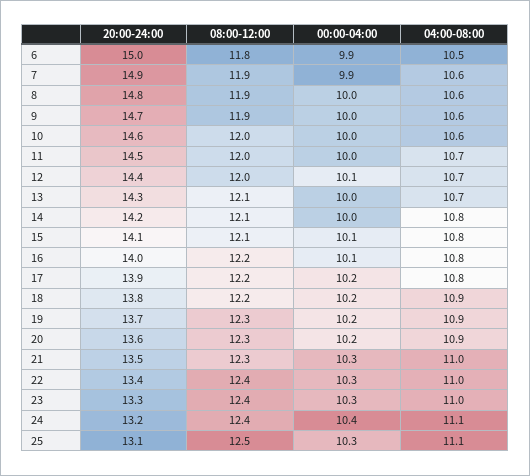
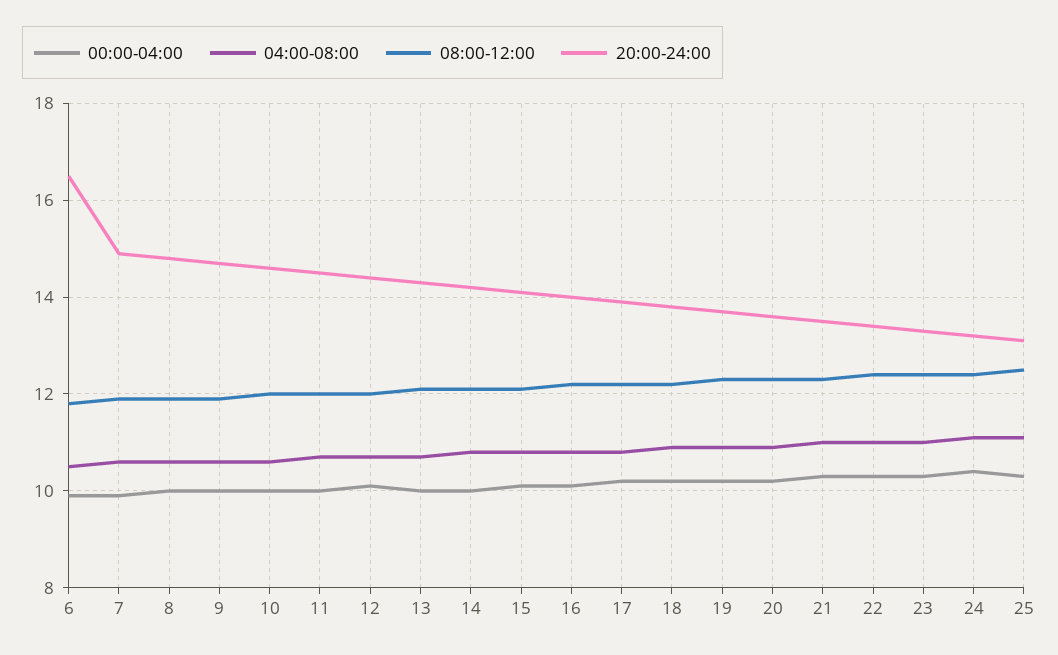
  {
    "20:00-24:00": {
-     "6": 15,
+     "6": 16.5,
      "7": 14.9,
      "8": 14.8,
      "9": 14.7,
      "10": 14.6,
      "11": 14.5,
      "12": 14.4,
      "13": 14.3,
      "14": 14.2,
      "15": 14.1,
      "16": 14,
      "17": 13.9,
      "18": 13.8,
      "19": 13.7,
      "20": 13.6,
      "21": 13.5,
      "22": 13.4,
      "23": 13.3,
      "24": 13.2,
      "25": 13.1
    },
    "08:00-12:00": {
      "6": 11.8,
      "7": 11.9,
      "8": 11.9,
      "9": 11.9,
      "10": 12,
      "11": 12,
      "12": 12,
      "13": 12.1,
      "14": 12.1,
      "15": 12.1,
      "16": 12.2,
      "17": 12.2,
      "18": 12.2,
      "19": 12.3,
      "20": 12.3,
      "21": 12.3,
      "22": 12.4,
      "23": 12.4,
      "24": 12.4,
      "25": 12.5
    },
    "00:00-04:00": {
      "6": 9.9,
      "7": 9.9,
      "8": 10,
      "9": 10,
      "10": 10,
      "11": 10,
      "12": 10.1,
      "13": 10,
      "14": 10,
      "15": 10.1,
      "16": 10.1,
      "17": 10.2,
      "18": 10.2,
      "19": 10.2,
      "20": 10.2,
      "21": 10.3,
      "22": 10.3,
      "23": 10.3,
      "24": 10.4,
      "25": 10.3
    },
    "04:00-08:00": {
      "6": 10.5,
      "7": 10.6,
      "8": 10.6,
      "9": 10.6,
      "10": 10.6,
      "11": 10.7,
      "12": 10.7,
      "13": 10.7,
      "14": 10.8,
      "15": 10.8,
      "16": 10.8,
      "17": 10.8,
      "18": 10.9,
      "19": 10.9,
      "20": 10.9,
      "21": 11,
      "22": 11,
      "23": 11,
      "24": 11.1,
      "25": 11.1
    }
  }

